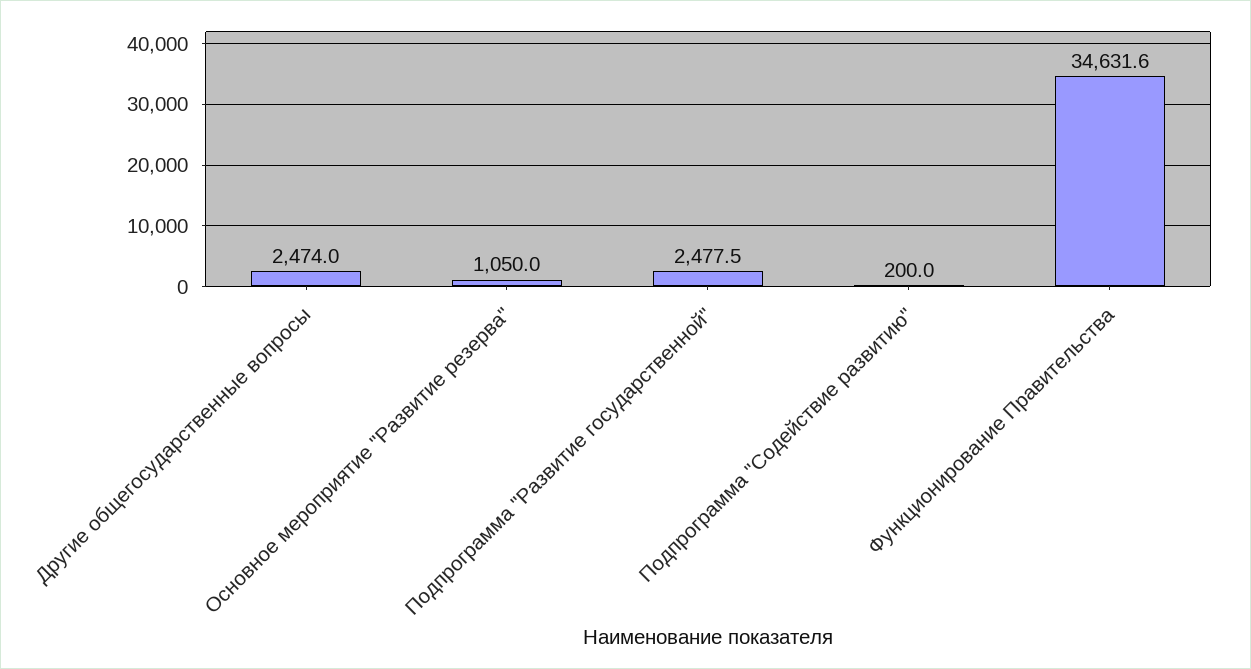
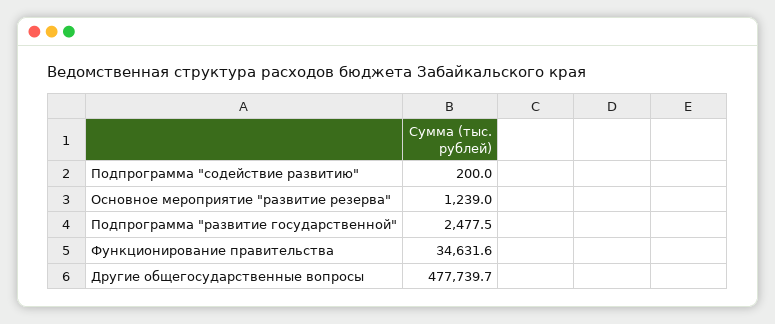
  {
-   "Другие общегосударственные вопросы": 2474,
+   "Другие общегосударственные вопросы": 477739.7,
-   "Основное мероприятие \"Развитие резерва\"": 1050,
+   "Основное мероприятие \"Развитие резерва\"": 1239,
    "Подпрограмма \"Развитие государственной\"": 2477.5,
    "Подпрограмма \"Содействие развитию\"": 200,
    "Функционирование Правительства": 34631.6
  }

